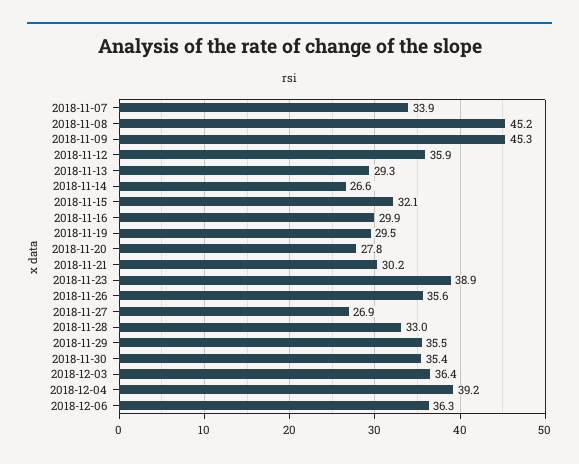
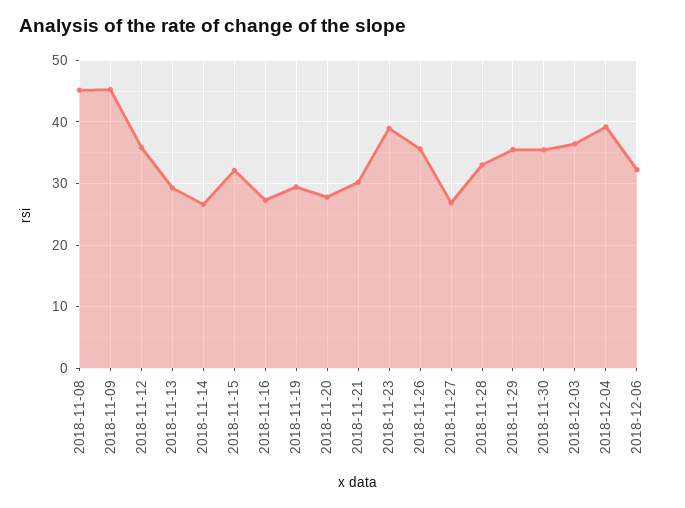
  {
-   "2018-11-07": 33.9,
    "2018-11-08": 45.2,
    "2018-11-09": 45.3,
    "2018-11-12": 35.9,
    "2018-11-13": 29.3,
    "2018-11-14": 26.6,
    "2018-11-15": 32.1,
-   "2018-11-16": 29.9,
+   "2018-11-16": 27,
    "2018-11-19": 29.5,
    "2018-11-20": 27.8,
    "2018-11-21": 30.2,
    "2018-11-23": 38.9,
    "2018-11-26": 35.6,
    "2018-11-27": 26.9,
    "2018-11-28": 33,
    "2018-11-29": 35.5,
    "2018-11-30": 35.4,
    "2018-12-03": 36.4,
    "2018-12-04": 39.2,
-   "2018-12-06": 36.3
+   "2018-12-06": 32
  }

